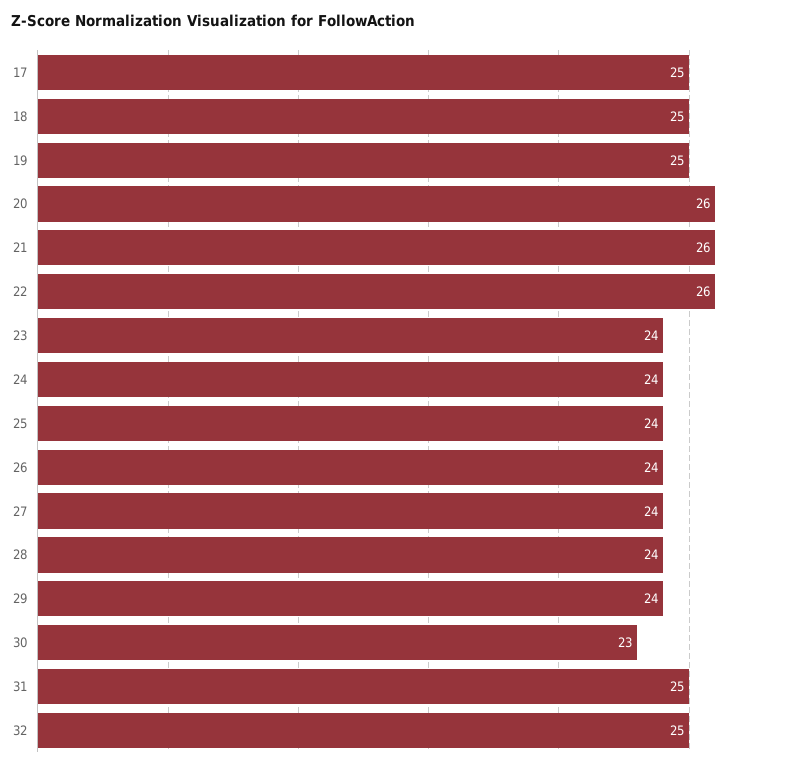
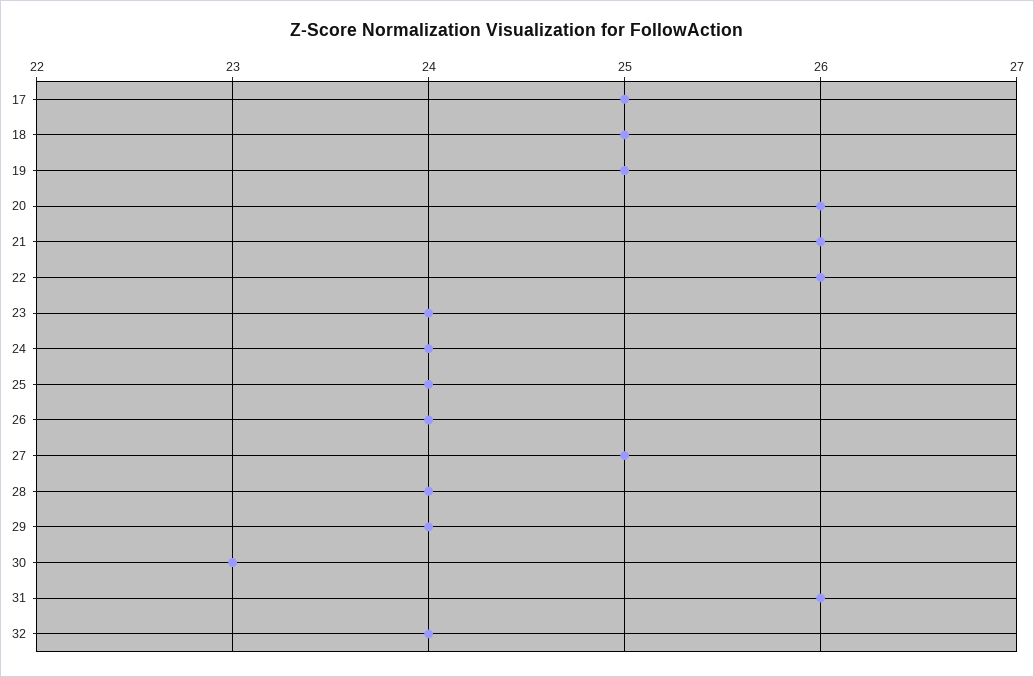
  {
    "17": 25,
    "18": 25,
    "19": 25,
    "20": 26,
    "21": 26,
    "22": 26,
    "23": 24,
    "24": 24,
    "25": 24,
    "26": 24,
-   "27": 24,
+   "27": 25,
    "28": 24,
    "29": 24,
    "30": 23,
-   "31": 25,
+   "31": 26,
-   "32": 25
+   "32": 24
  }

